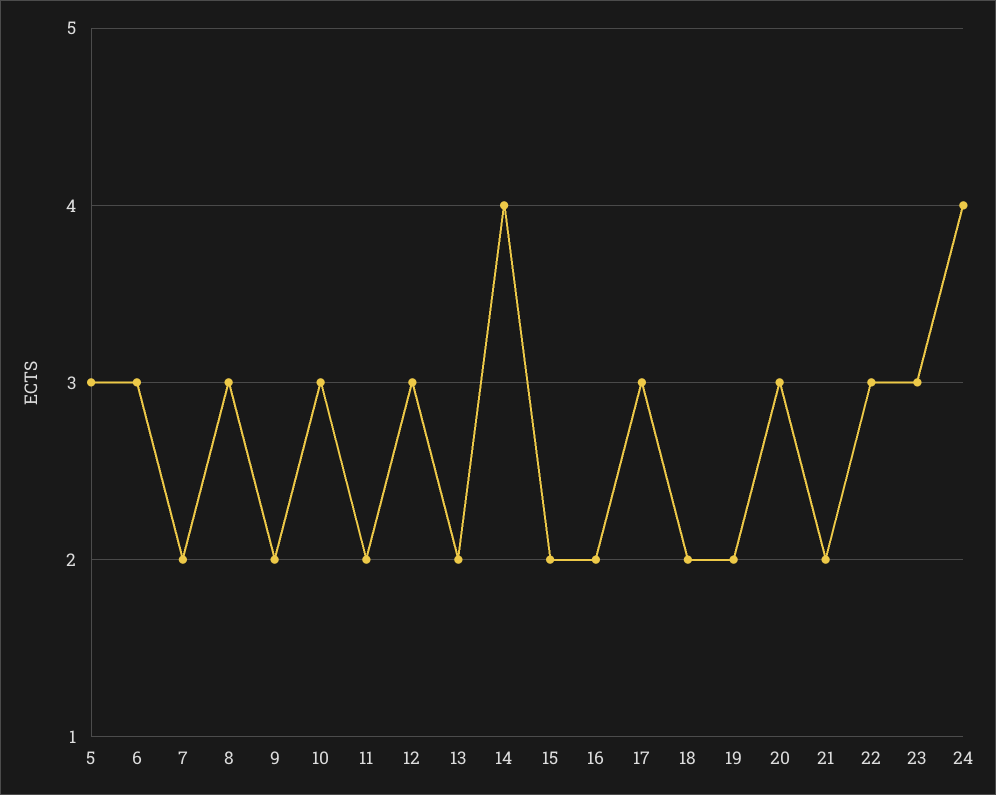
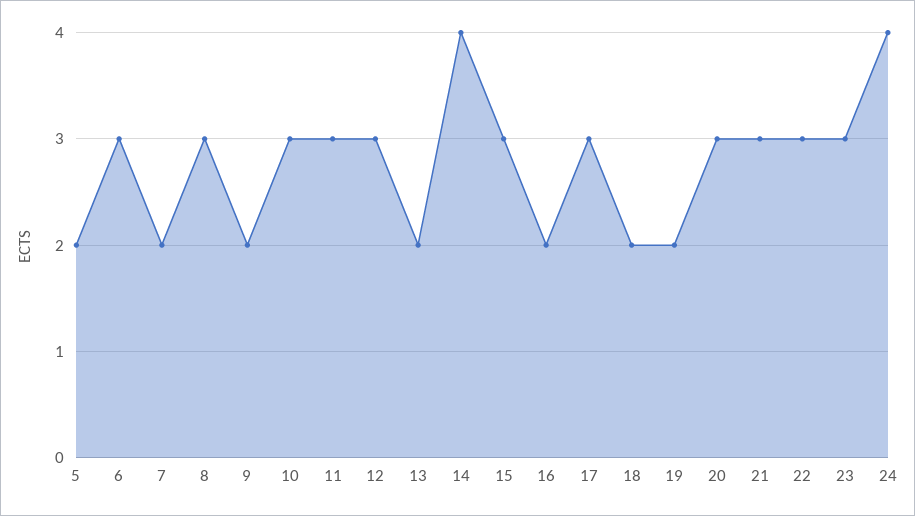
  {
-   "5": 3,
+   "5": 2,
    "6": 3,
    "7": 2,
    "8": 3,
    "9": 2,
    "10": 3,
-   "11": 2,
+   "11": 3,
    "12": 3,
    "13": 2,
    "14": 4,
-   "15": 2,
+   "15": 3,
    "16": 2,
    "17": 3,
    "18": 2,
    "19": 2,
    "20": 3,
-   "21": 2,
+   "21": 3,
    "22": 3,
    "23": 3,
    "24": 4
  }

